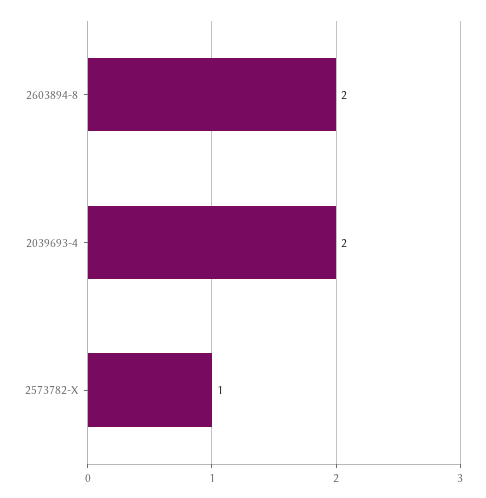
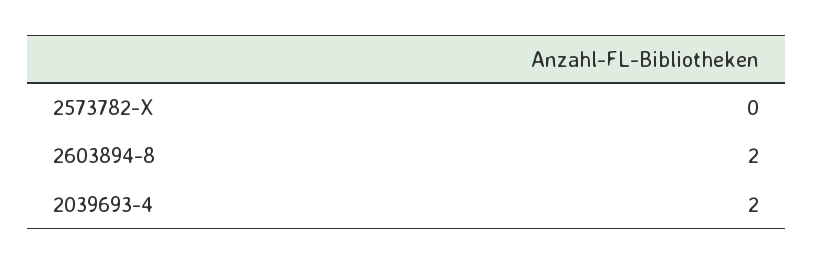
  {
    "2603894-8": 2,
    "2039693-4": 2,
-   "2573782-X": 1
+   "2573782-X": 0
  }

